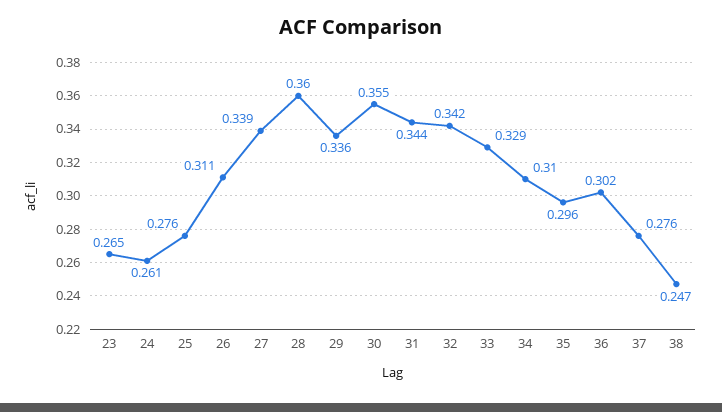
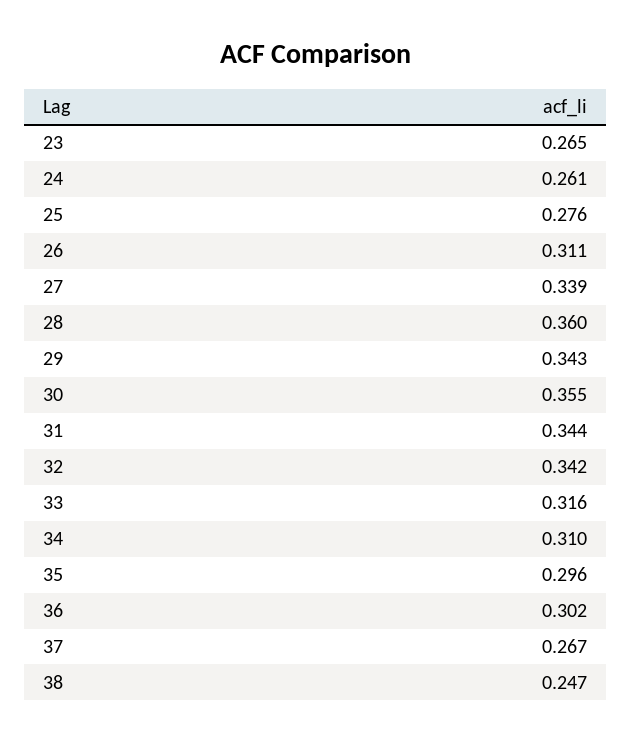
  {
    "23": 0.265,
    "24": 0.261,
    "25": 0.276,
    "26": 0.311,
    "27": 0.339,
    "28": 0.36,
-   "29": 0.336,
+   "29": 0.343,
    "30": 0.355,
    "31": 0.344,
    "32": 0.342,
-   "33": 0.329,
+   "33": 0.316,
    "34": 0.31,
    "35": 0.296,
    "36": 0.302,
-   "37": 0.276,
+   "37": 0.267,
    "38": 0.247
  }

